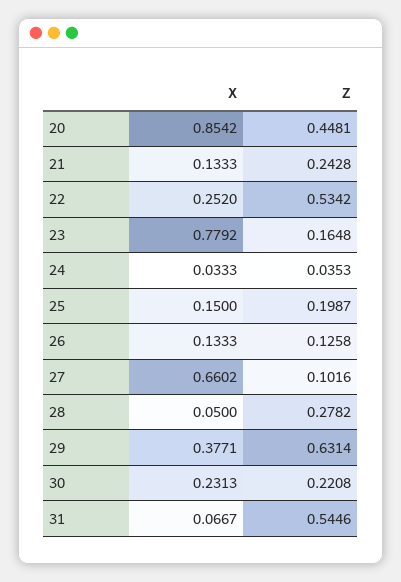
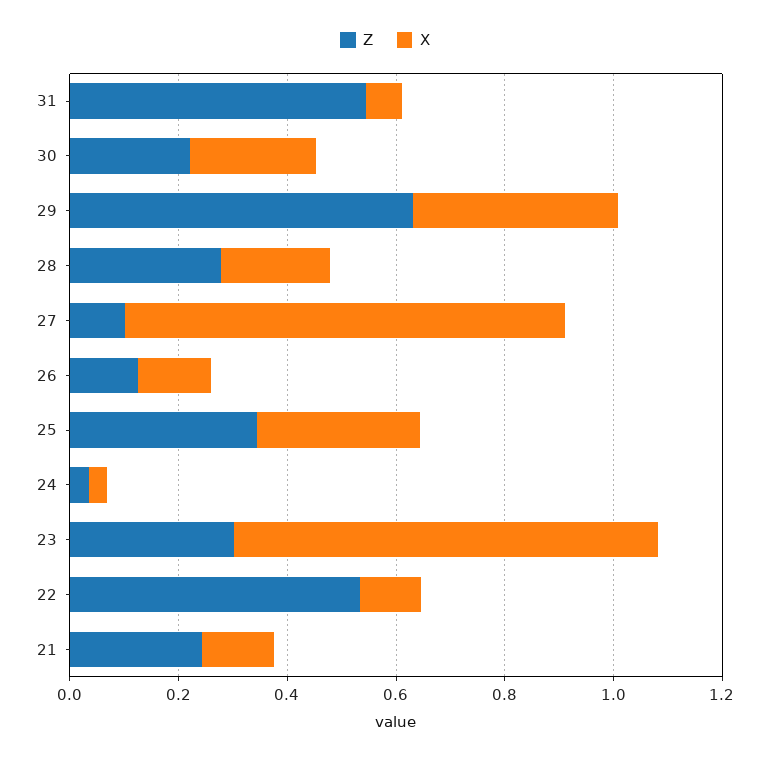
  {
    "X": {
-     "20": 0.8542,
      "21": 0.1333,
-     "22": 0.252,
+     "22": 0.1,
      "23": 0.7792,
      "24": 0.0333,
-     "25": 0.15,
+     "25": 0.3,
      "26": 0.1333,
-     "27": 0.6602,
+     "27": 0.8,
-     "28": 0.05,
+     "28": 0.2,
      "29": 0.3771,
      "30": 0.2313,
      "31": 0.0667
    },
    "Z": {
-     "20": 0.4481,
      "21": 0.2428,
      "22": 0.5342,
-     "23": 0.1648,
+     "23": 0.3,
      "24": 0.0353,
-     "25": 0.1987,
+     "25": 0.35,
      "26": 0.1258,
      "27": 0.1016,
      "28": 0.2782,
      "29": 0.6314,
      "30": 0.2208,
      "31": 0.5446
    }
  }

